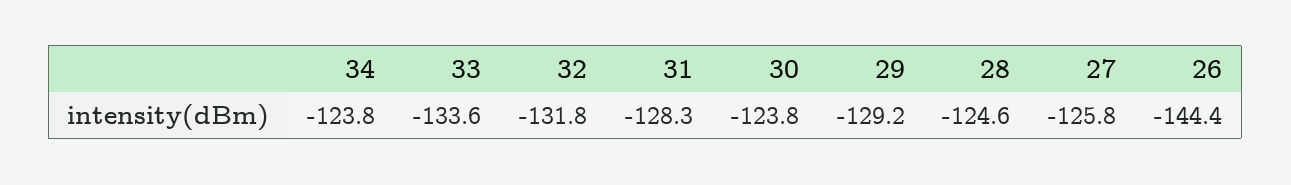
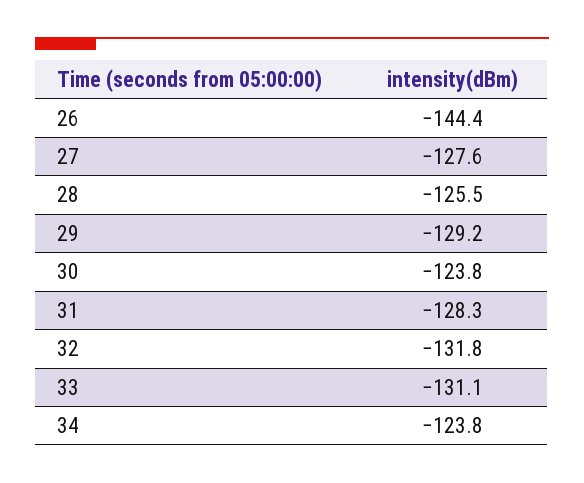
  {
    "34": -123.8,
-   "33": -133.6,
+   "33": -131.1,
    "32": -131.8,
    "31": -128.3,
    "30": -123.8,
    "29": -129.2,
-   "28": -124.6,
+   "28": -125.5,
-   "27": -125.8,
+   "27": -127.6,
    "26": -144.4
  }

